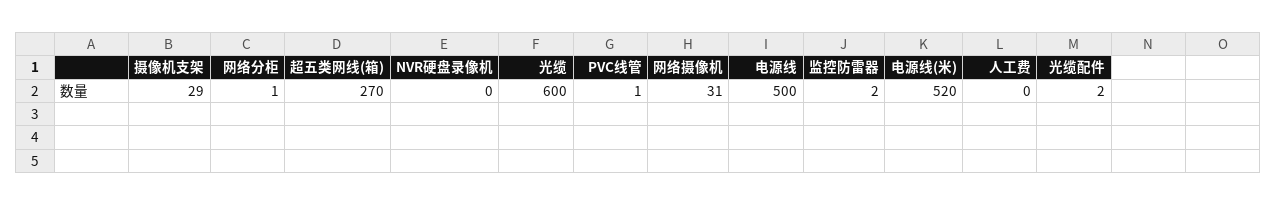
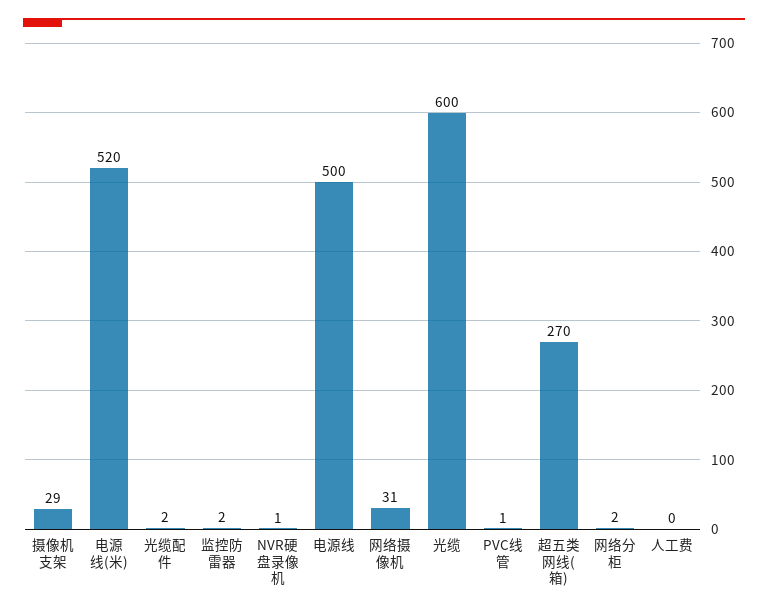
  {
    "摄像机支架": 29,
-   "网络分柜": 1,
+   "网络分柜": 2,
    "超五类网线(箱)": 270,
-   "NVR硬盘录像机": 0,
+   "NVR硬盘录像机": 1,
    "光缆": 600,
    "PVC线管": 1,
    "网络摄像机": 31,
    "电源线": 500,
    "监控防雷器": 2,
    "电源线(米)": 520,
    "人工费": 0,
    "光缆配件": 2
  }

